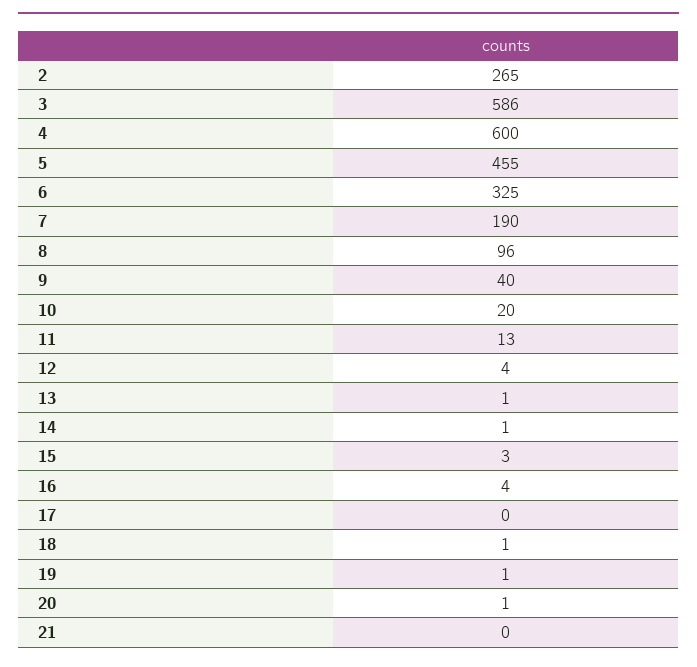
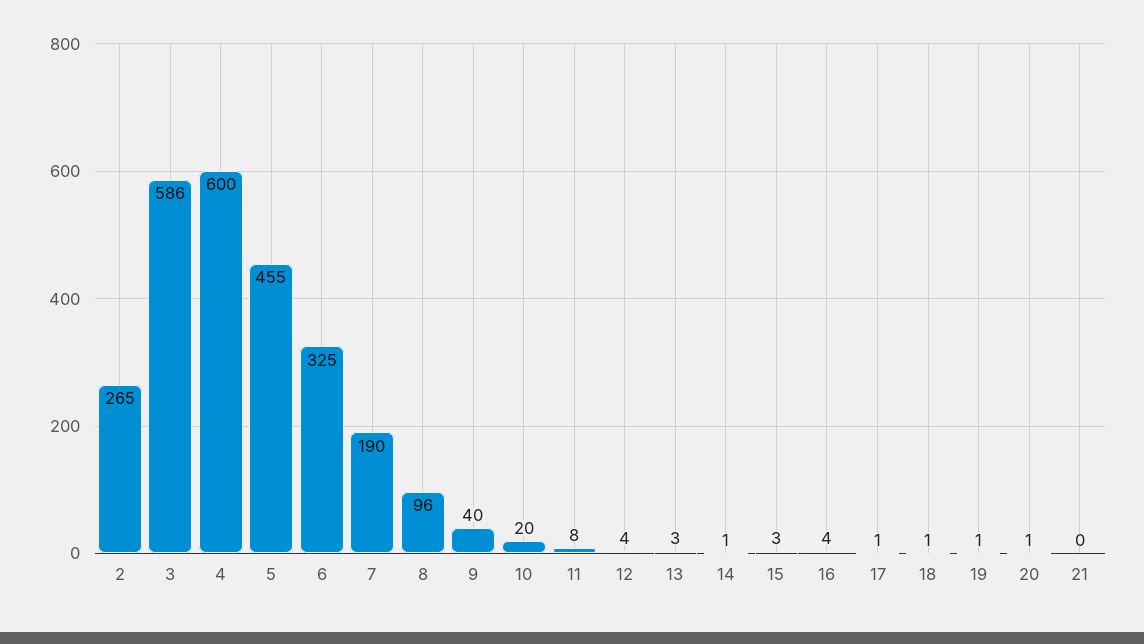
  {
    "2": 265,
    "3": 586,
    "4": 600,
    "5": 455,
    "6": 325,
    "7": 190,
    "8": 96,
    "9": 40,
    "10": 20,
-   "11": 13,
+   "11": 8,
    "12": 4,
-   "13": 1,
+   "13": 3,
    "14": 1,
    "15": 3,
    "16": 4,
-   "17": 0,
+   "17": 1,
    "18": 1,
    "19": 1,
    "20": 1,
    "21": 0
  }

